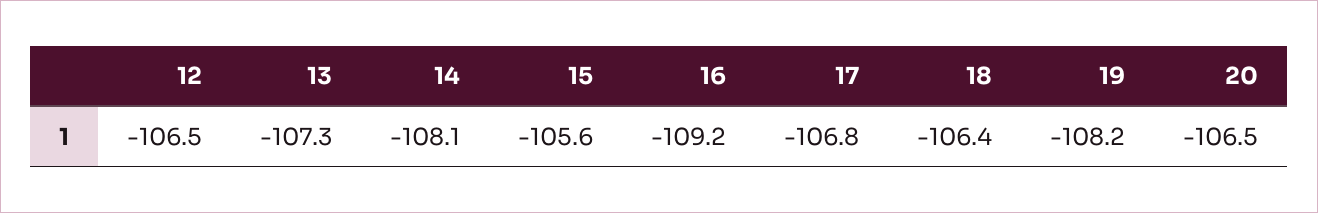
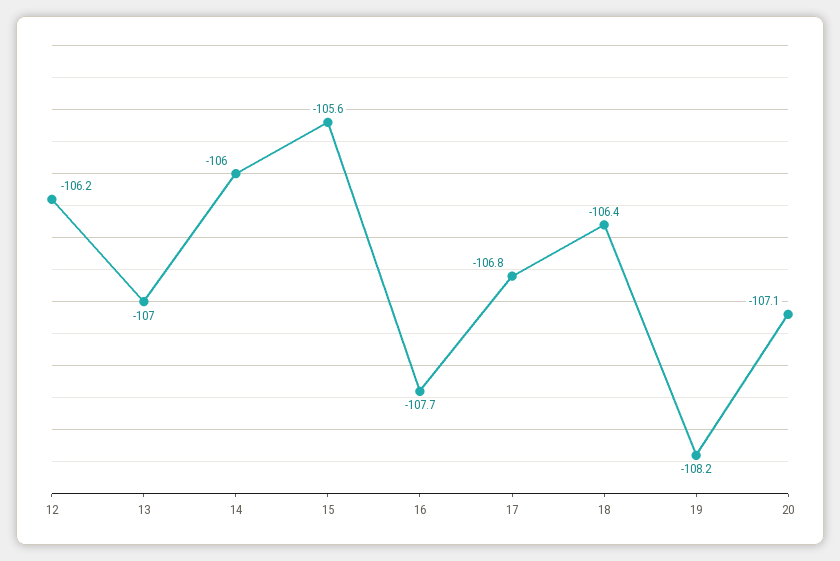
  {
-   "12": -106.5,
+   "12": -106.2,
-   "13": -107.3,
+   "13": -107,
-   "14": -108.1,
+   "14": -106,
    "15": -105.6,
-   "16": -109.2,
+   "16": -107.7,
    "17": -106.8,
    "18": -106.4,
    "19": -108.2,
-   "20": -106.5
+   "20": -107.1
  }

